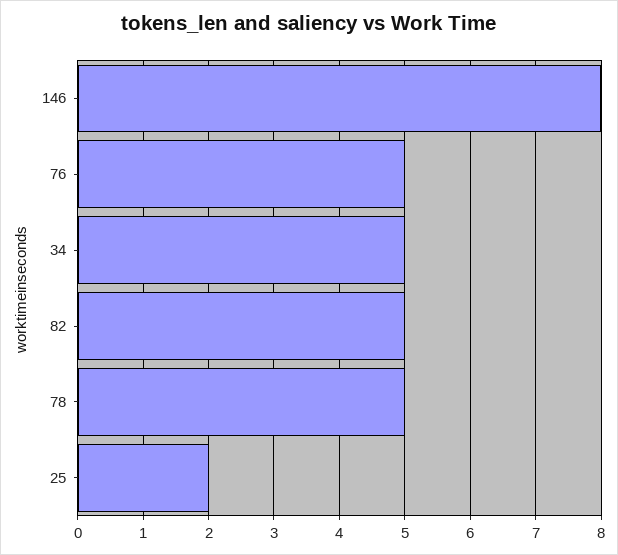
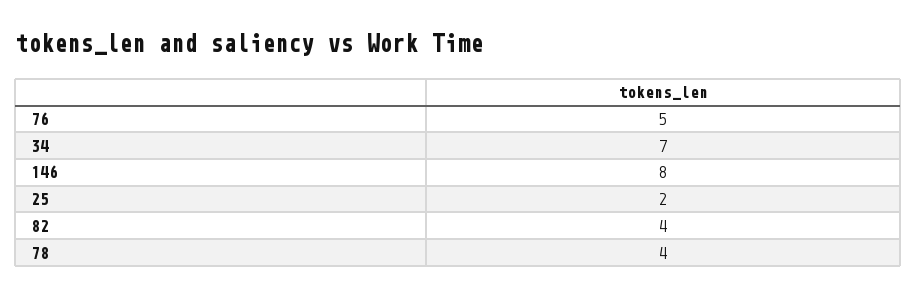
  {
    "146": 8,
    "76": 5,
-   "34": 5,
+   "34": 7,
-   "82": 5,
+   "82": 4,
-   "78": 5,
+   "78": 4,
    "25": 2
  }

